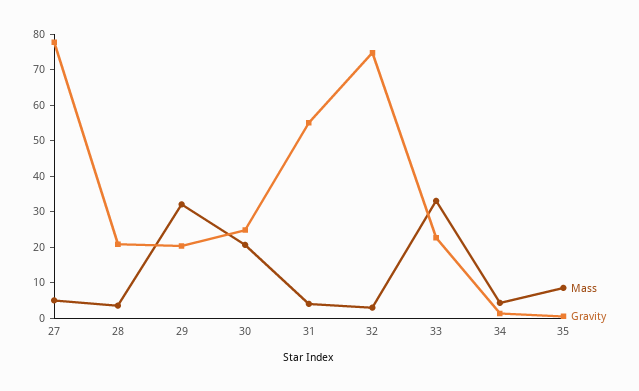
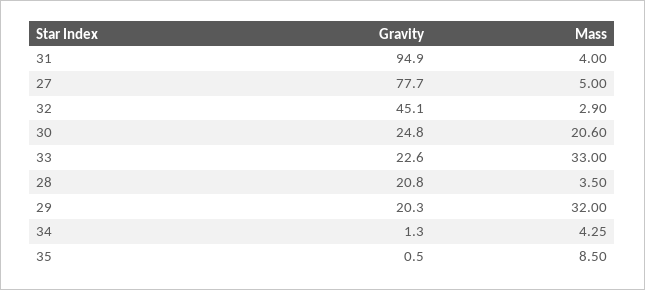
  {
    "Mass": {
      "27": 5,
      "28": 3.5,
      "29": 32,
      "30": 20.6,
      "31": 4,
      "32": 2.9,
      "33": 33,
      "34": 4.25,
      "35": 8.5
    },
    "Gravity": {
      "27": 77.7,
      "28": 20.8,
      "29": 20.3,
      "30": 24.8,
-     "31": 55,
+     "31": 94.9,
-     "32": 75,
+     "32": 45.1,
      "33": 22.6,
      "34": 1.3,
      "35": 0.5
    }
  }

